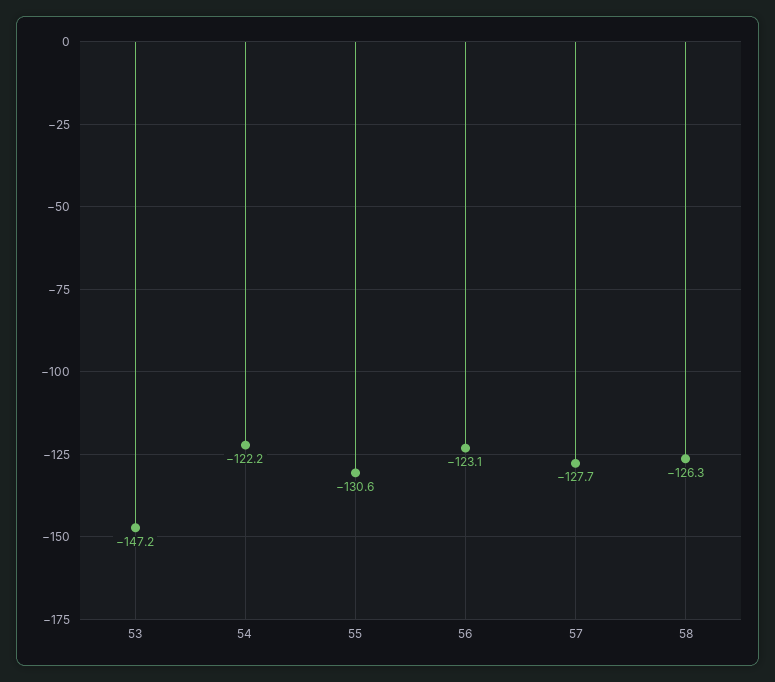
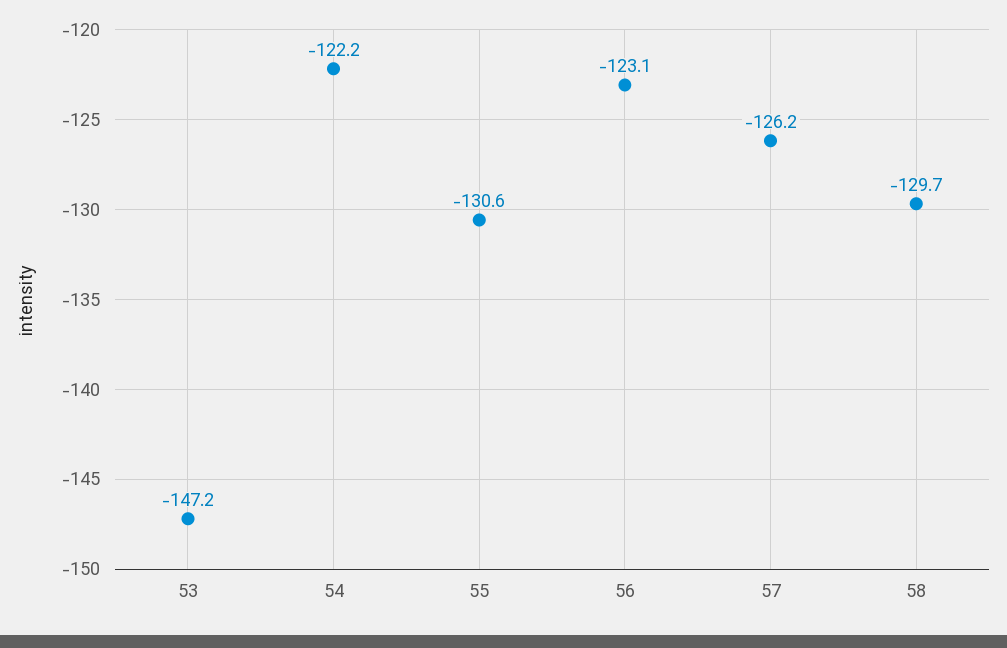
  {
    "53": -147.2,
    "54": -122.2,
    "55": -130.6,
    "56": -123.1,
-   "57": -127.7,
+   "57": -126.2,
-   "58": -126.3
+   "58": -129.7
  }

